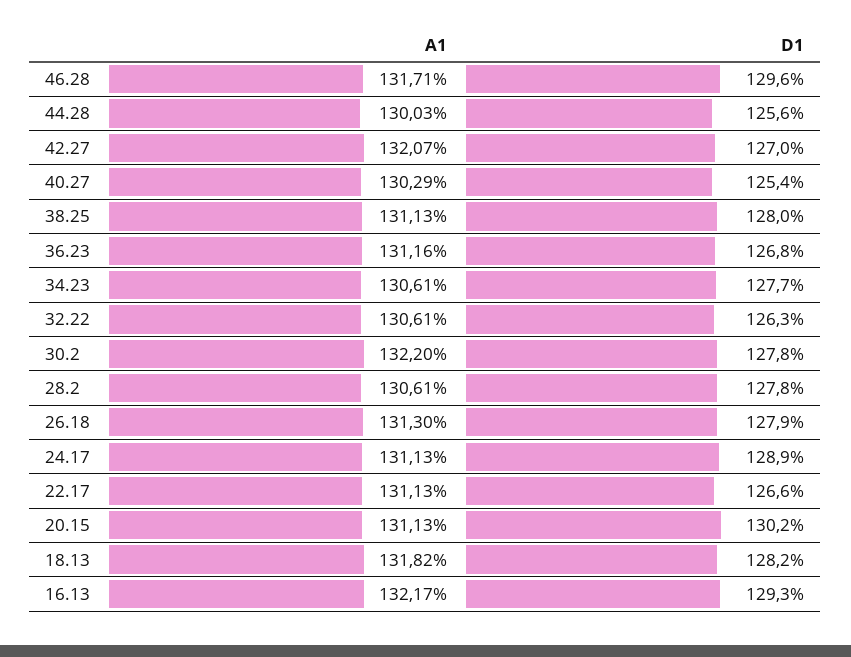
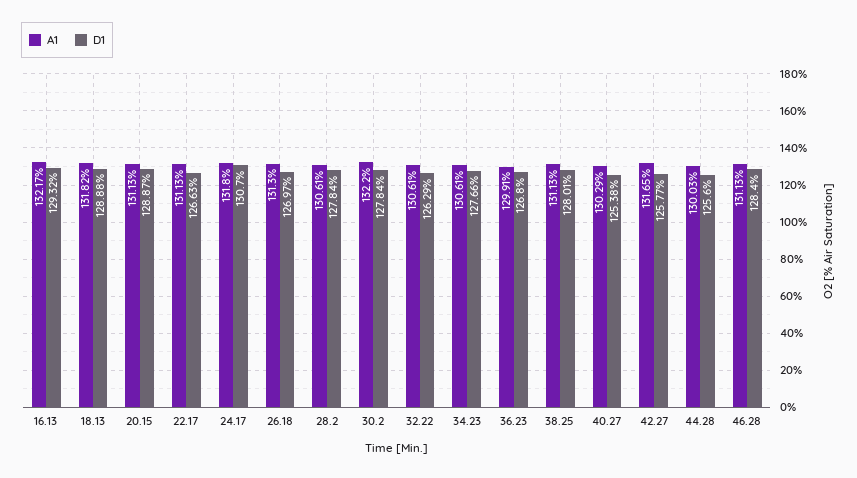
  {
    "A1": {
-     "46.28": 131.71,
+     "46.28": 131.13,
      "44.28": 130.03,
-     "42.27": 132.07,
+     "42.27": 131.65,
      "40.27": 130.29,
      "38.25": 131.13,
-     "36.23": 131.16,
+     "36.23": 129.91,
      "34.23": 130.61,
      "32.22": 130.61,
      "30.2": 132.2,
      "28.2": 130.61,
      "26.18": 131.3,
-     "24.17": 131.13,
+     "24.17": 131.8,
      "22.17": 131.13,
      "20.15": 131.13,
      "18.13": 131.82,
      "16.13": 132.17
    },
    "D1": {
-     "46.28": 129.6,
+     "46.28": 128.4,
      "44.28": 125.6,
-     "42.27": 127,
+     "42.27": 125.77,
      "40.27": 125.38,
      "38.25": 128.01,
      "36.23": 126.8,
      "34.23": 127.66,
      "32.22": 126.29,
      "30.2": 127.84,
      "28.2": 127.84,
-     "26.18": 127.9,
+     "26.18": 126.97,
-     "24.17": 128.9,
+     "24.17": 130.7,
      "22.17": 126.63,
-     "20.15": 130.2,
+     "20.15": 128.87,
-     "18.13": 128.2,
+     "18.13": 128.88,
      "16.13": 129.32
    }
  }

